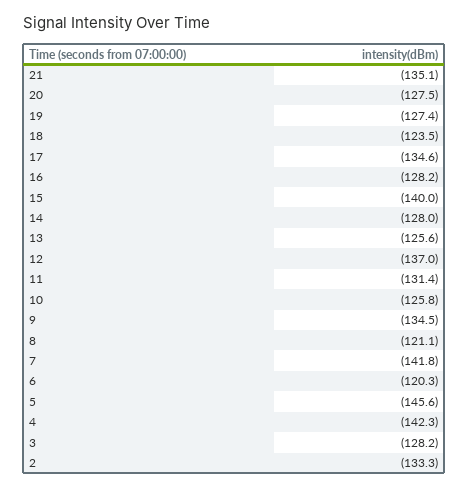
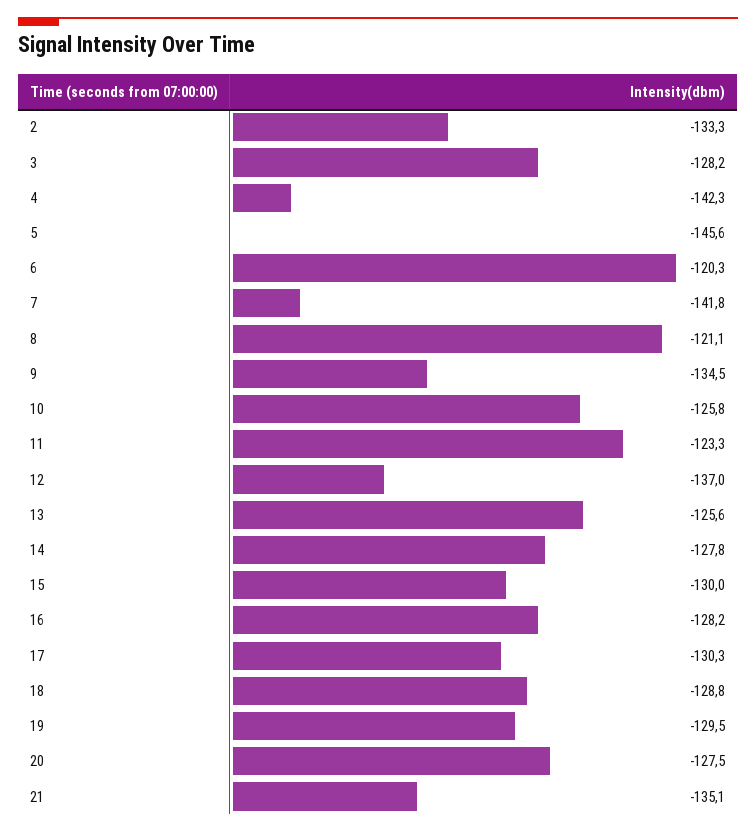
  {
    "21": -135.1,
    "20": -127.5,
-   "19": -127.4,
+   "19": -129.5,
-   "18": -123.5,
+   "18": -128.8,
-   "17": -134.6,
+   "17": -130.3,
    "16": -128.2,
-   "15": -140,
+   "15": -130,
-   "14": -128,
+   "14": -127.8,
    "13": -125.6,
    "12": -137,
-   "11": -131.4,
+   "11": -123.3,
    "10": -125.8,
    "9": -134.5,
    "8": -121.1,
    "7": -141.8,
    "6": -120.3,
    "5": -145.6,
    "4": -142.3,
    "3": -128.2,
    "2": -133.3
  }

